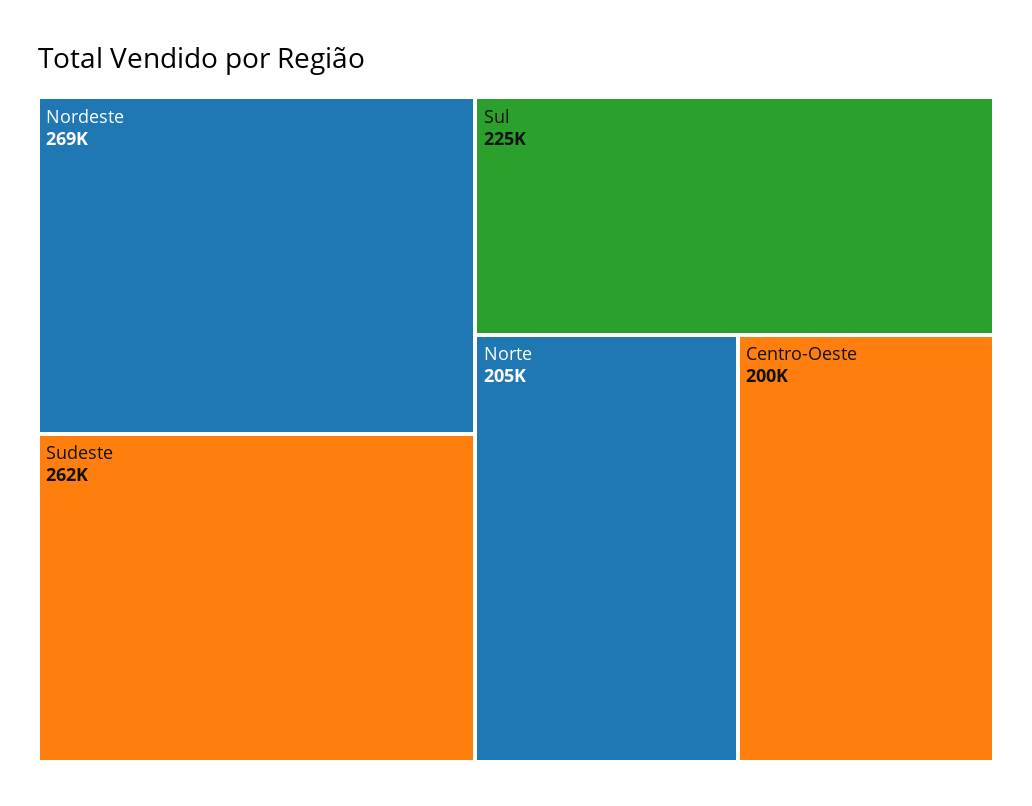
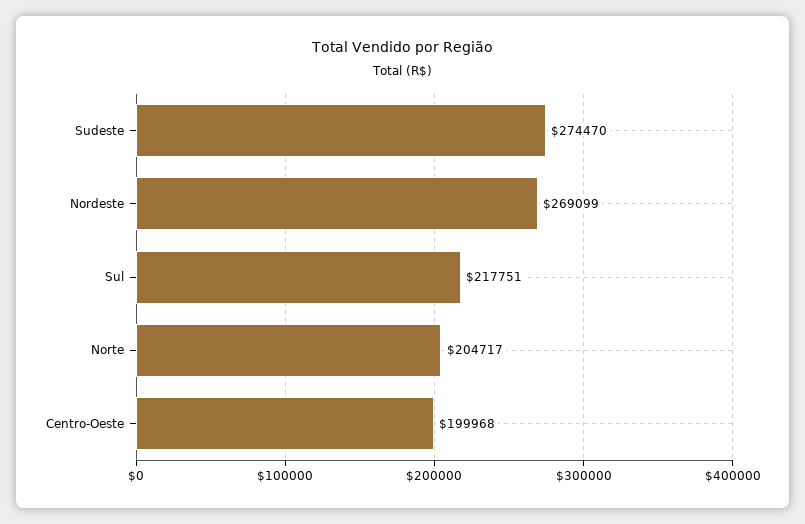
  {
    "Nordeste": 269099,
-   "Sudeste": 262000,
+   "Sudeste": 274470,
-   "Sul": 225000,
+   "Sul": 217751,
    "Norte": 204717,
    "Centro-Oeste": 199968
  }

